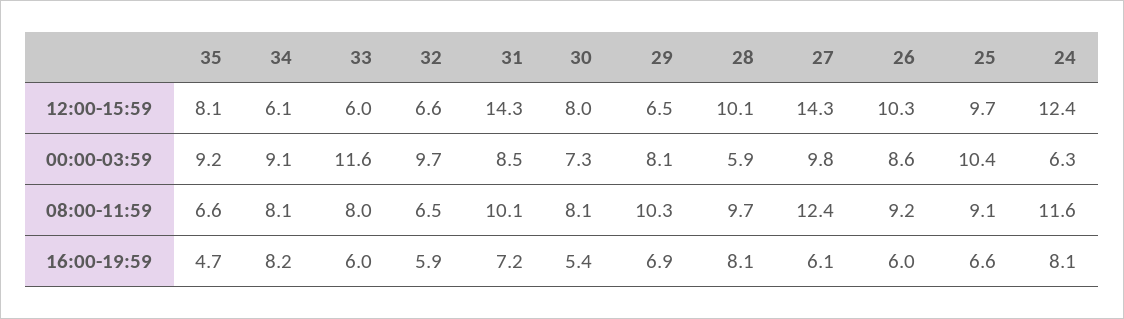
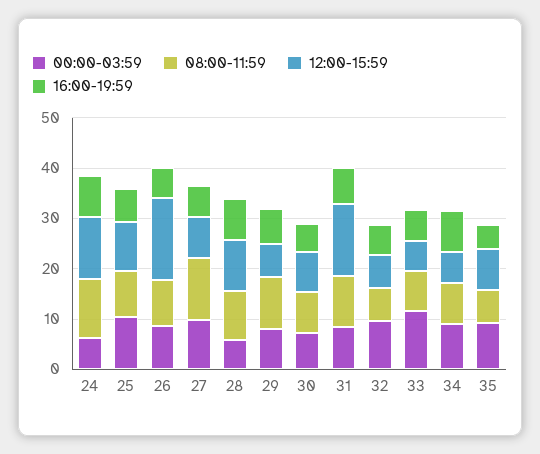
  {
    "12:00-15:59": {
      "35": 8.1,
      "34": 6.1,
      "33": 6,
      "32": 6.6,
      "31": 14.3,
      "30": 8,
      "29": 6.5,
      "28": 10.1,
-     "27": 14.3,
+     "27": 8,
-     "26": 10.3,
+     "26": 16,
      "25": 9.7,
      "24": 12.4
    },
    "00:00-03:59": {
      "35": 9.2,
      "34": 9.1,
      "33": 11.6,
      "32": 9.7,
      "31": 8.5,
      "30": 7.3,
      "29": 8.1,
      "28": 5.9,
      "27": 9.8,
      "26": 8.6,
      "25": 10.4,
      "24": 6.3
    },
    "08:00-11:59": {
      "35": 6.6,
      "34": 8.1,
      "33": 8,
      "32": 6.5,
      "31": 10.1,
      "30": 8.1,
      "29": 10.3,
      "28": 9.7,
      "27": 12.4,
      "26": 9.2,
      "25": 9.1,
      "24": 11.6
    },
    "16:00-19:59": {
      "35": 4.7,
      "34": 8.2,
      "33": 6,
      "32": 5.9,
      "31": 7.2,
      "30": 5.4,
      "29": 6.9,
      "28": 8.1,
      "27": 6.1,
      "26": 6,
      "25": 6.6,
      "24": 8.1
    }
  }

